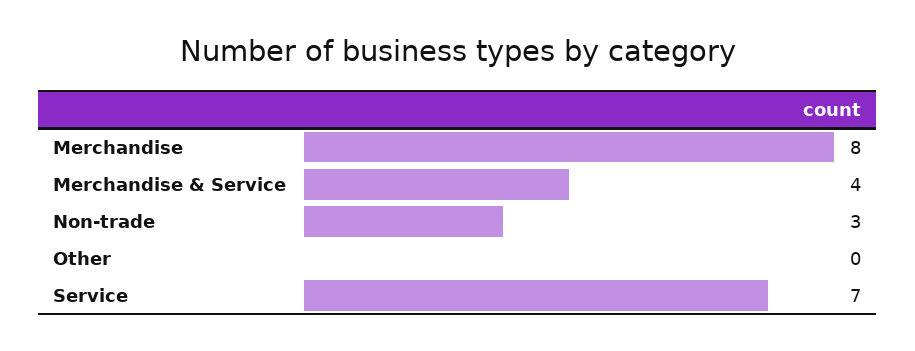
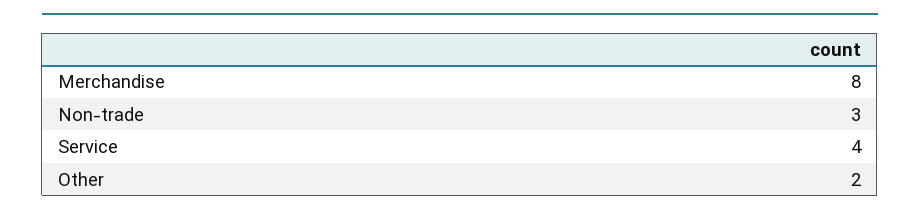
  {
    "Merchandise": 8,
-   "Merchandise & Service": 4,
    "Non-trade": 3,
-   "Other": 0,
+   "Other": 2,
-   "Service": 7
+   "Service": 4
  }

